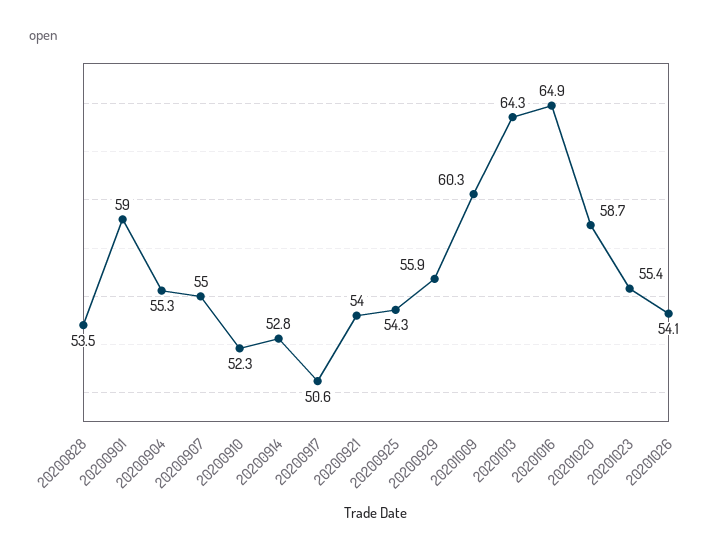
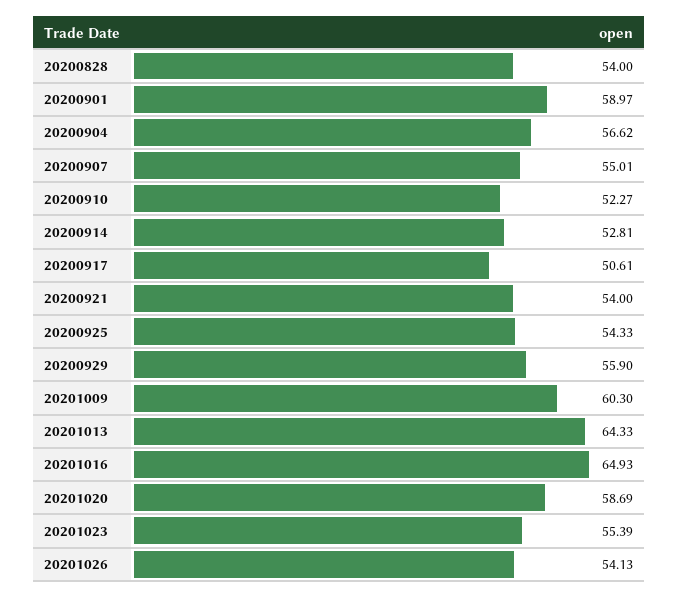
  {
-   "20200828": 53.5,
+   "20200828": 54,
    "20200901": 58.97,
-   "20200904": 55.3,
+   "20200904": 56.62,
    "20200907": 55.01,
    "20200910": 52.27,
    "20200914": 52.81,
    "20200917": 50.61,
    "20200921": 54,
    "20200925": 54.33,
    "20200929": 55.9,
    "20201009": 60.3,
    "20201013": 64.33,
    "20201016": 64.93,
    "20201020": 58.69,
    "20201023": 55.39,
    "20201026": 54.13
  }

